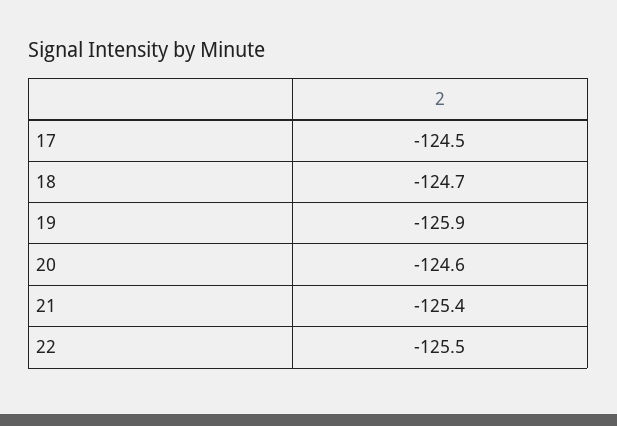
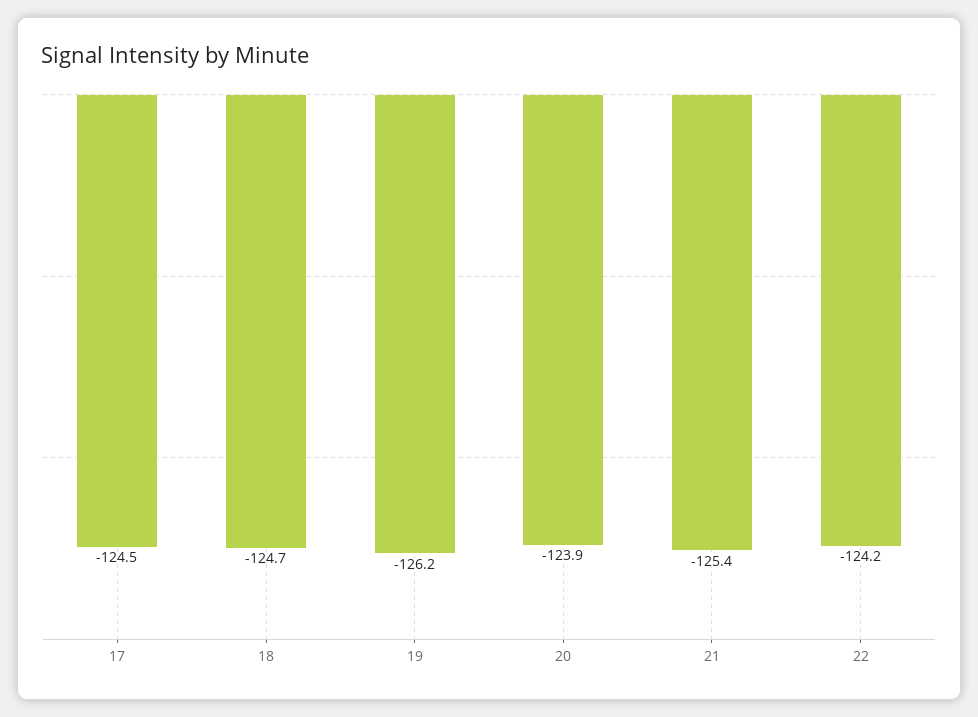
  {
    "17": -124.5,
    "18": -124.7,
-   "19": -125.9,
+   "19": -126.2,
-   "20": -124.6,
+   "20": -123.9,
    "21": -125.4,
-   "22": -125.5
+   "22": -124.2
  }

